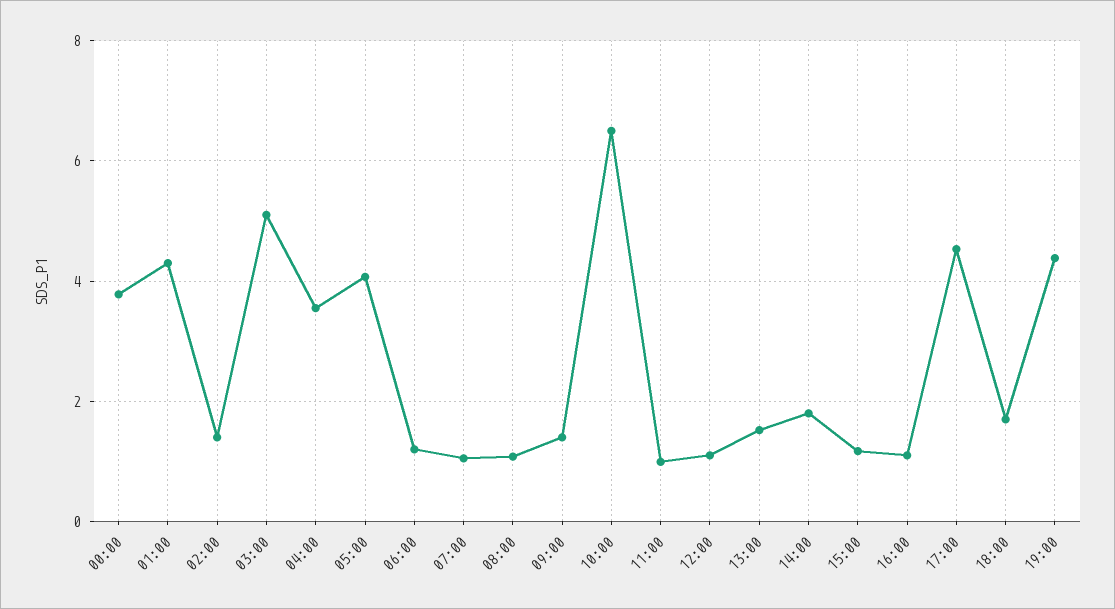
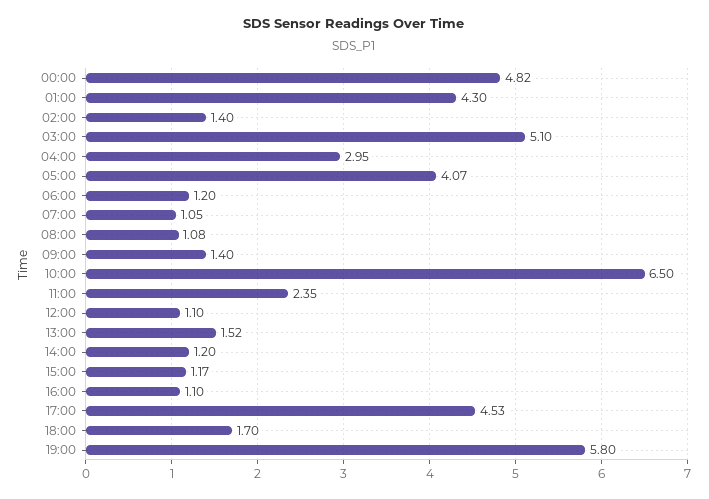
  {
-   "00:00": 3.8,
+   "00:00": 4.82,
    "01:00": 4.3,
    "02:00": 1.4,
    "03:00": 5.1,
-   "04:00": 3.6,
+   "04:00": 2.95,
    "05:00": 4.07,
    "06:00": 1.2,
    "07:00": 1.05,
    "08:00": 1.08,
    "09:00": 1.4,
    "10:00": 6.5,
-   "11:00": 1,
+   "11:00": 2.35,
    "12:00": 1.1,
    "13:00": 1.52,
-   "14:00": 1.8,
+   "14:00": 1.2,
    "15:00": 1.17,
    "16:00": 1.1,
    "17:00": 4.53,
    "18:00": 1.7,
-   "19:00": 4.4
+   "19:00": 5.8
  }

